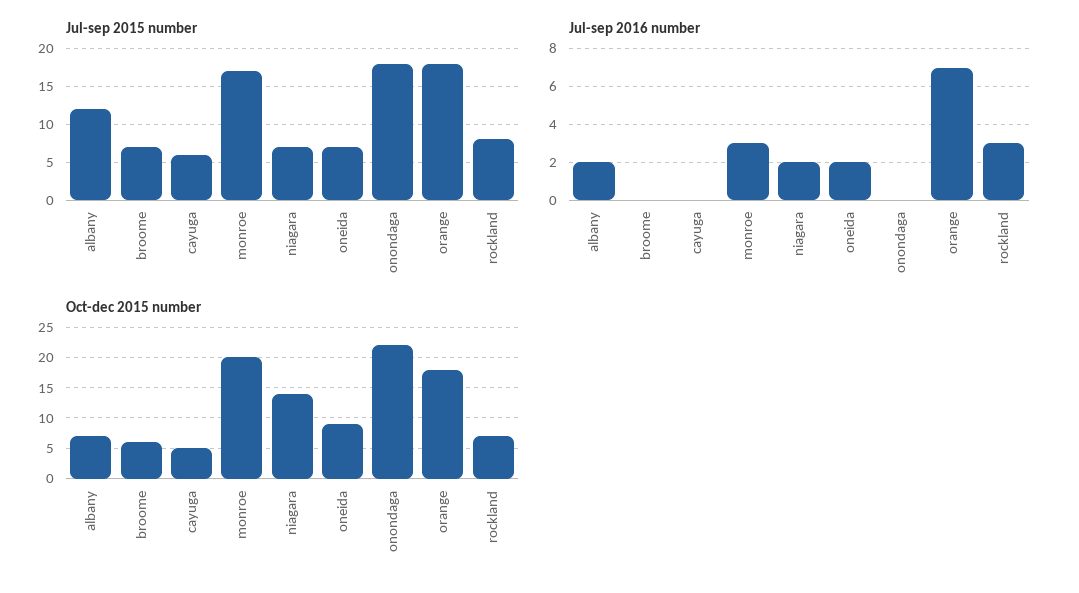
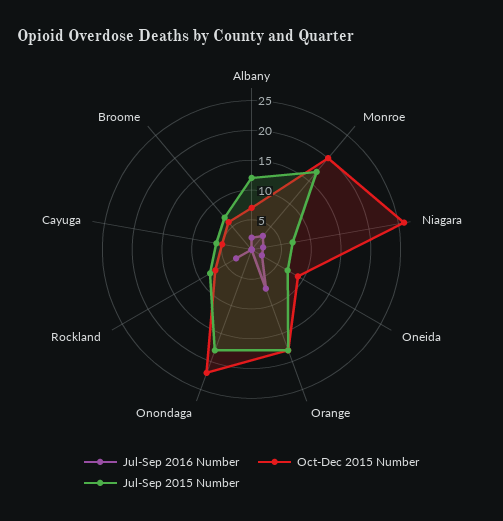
  {
    "Jul-sep 2015 number": {
      "albany": 12,
      "broome": 7,
      "cayuga": 6,
      "monroe": 17,
      "niagara": 7,
      "oneida": 7,
      "onondaga": 18,
      "orange": 18,
      "rockland": 8
    },
    "Jul-sep 2016 number": {
      "albany": 2,
      "broome": 0,
      "cayuga": 0,
      "monroe": 3,
      "niagara": 2,
      "oneida": 2,
      "onondaga": 0,
      "orange": 7,
      "rockland": 3
    },
    "Oct-dec 2015 number": {
      "albany": 7,
      "broome": 6,
      "cayuga": 5,
      "monroe": 20,
-     "niagara": 14,
+     "niagara": 25,
      "oneida": 9,
      "onondaga": 22,
      "orange": 18,
      "rockland": 7
    }
  }

